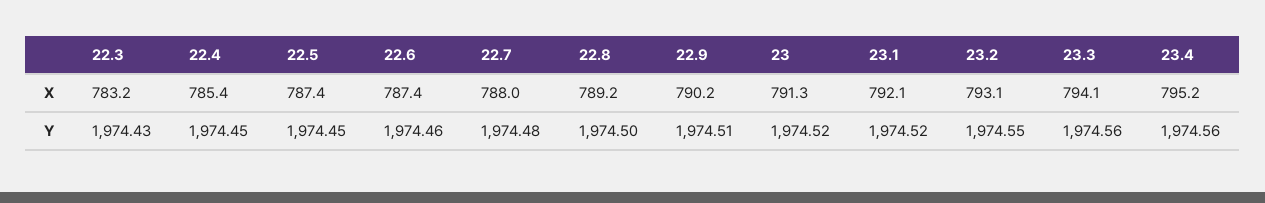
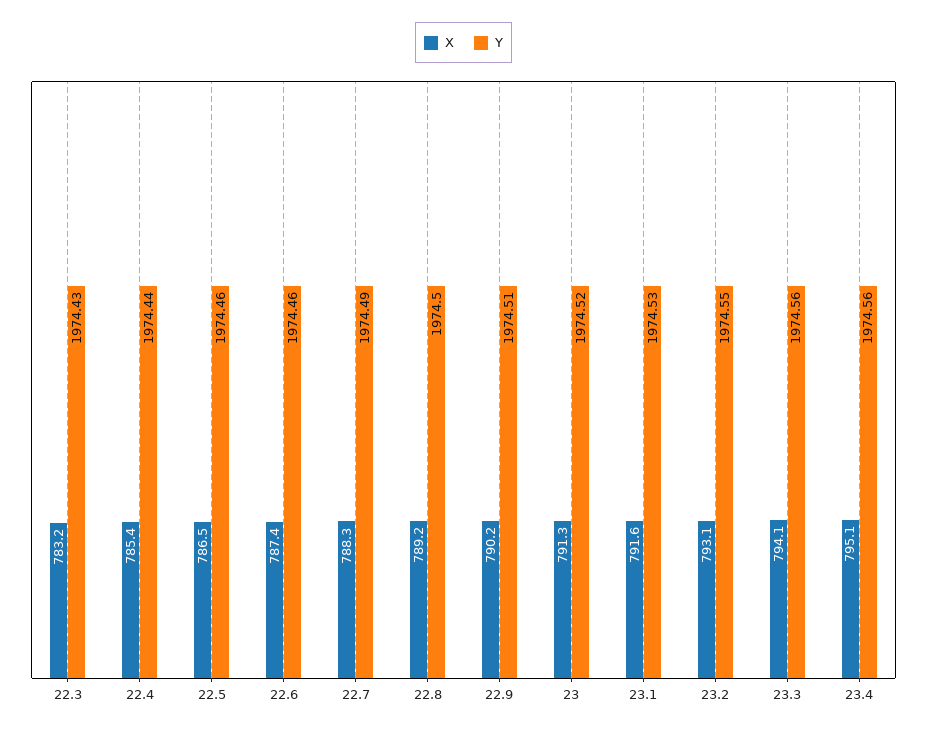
  {
    "X": {
      "22.3": 783.2,
      "22.4": 785.4,
-     "22.5": 787.4,
+     "22.5": 786.5,
      "22.6": 787.4,
-     "22.7": 788,
+     "22.7": 788.3,
      "22.8": 789.2,
      "22.9": 790.2,
      "23": 791.3,
-     "23.1": 792.1,
+     "23.1": 791.6,
      "23.2": 793.1,
      "23.3": 794.1,
-     "23.4": 795.2
+     "23.4": 795.1
    },
    "Y": {
      "22.3": 1974.43,
-     "22.4": 1974.45,
+     "22.4": 1974.44,
-     "22.5": 1974.45,
+     "22.5": 1974.46,
      "22.6": 1974.46,
-     "22.7": 1974.48,
+     "22.7": 1974.49,
      "22.8": 1974.5,
      "22.9": 1974.51,
      "23": 1974.52,
-     "23.1": 1974.52,
+     "23.1": 1974.53,
      "23.2": 1974.55,
      "23.3": 1974.56,
      "23.4": 1974.56
    }
  }

